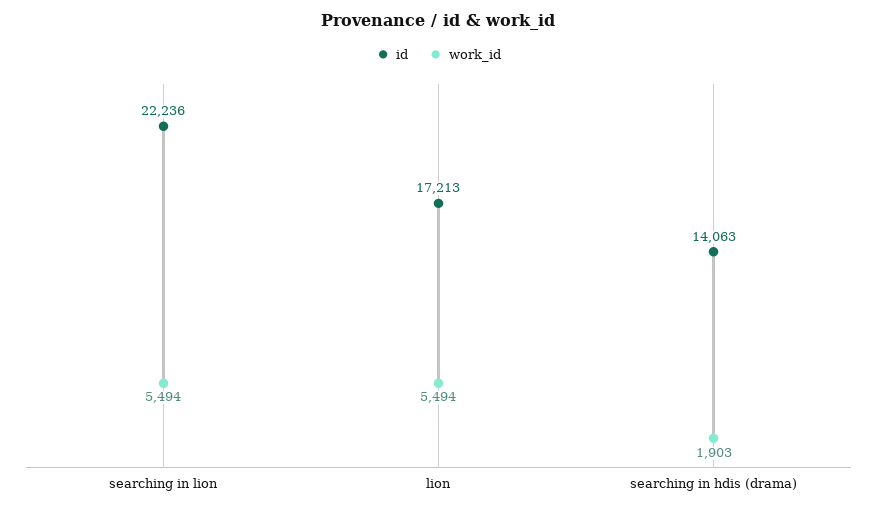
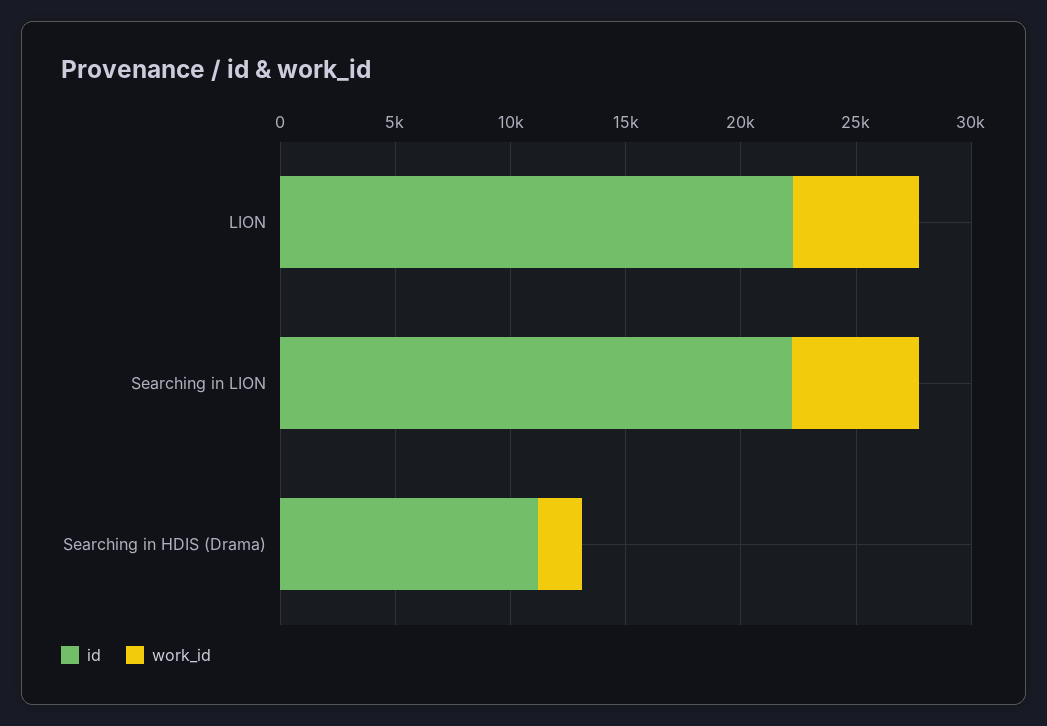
  {
    "id": {
      "searching in lion": 22236,
-     "lion": 17213,
+     "lion": 22000,
-     "searching in hdis (drama)": 14063
+     "searching in hdis (drama)": 11000
    },
    "work_id": {
      "searching in lion": 5494,
      "lion": 5494,
      "searching in hdis (drama)": 1903
    }
  }

